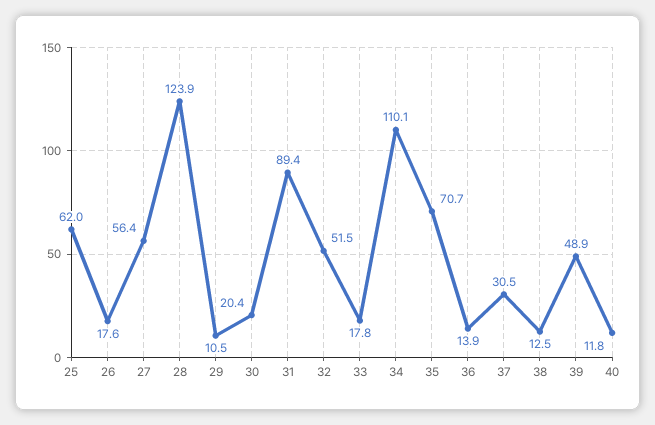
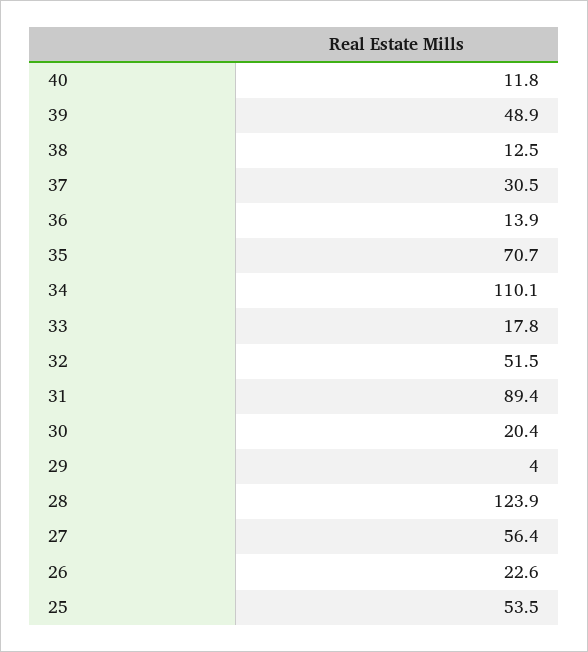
  {
-   "25": 62,
+   "25": 53.5,
-   "26": 17.6,
+   "26": 22.6,
    "27": 56.4,
    "28": 123.9,
-   "29": 10.5,
+   "29": 4,
    "30": 20.4,
    "31": 89.4,
    "32": 51.5,
    "33": 17.8,
    "34": 110.1,
    "35": 70.7,
    "36": 13.9,
    "37": 30.5,
    "38": 12.5,
    "39": 48.9,
    "40": 11.8
  }

